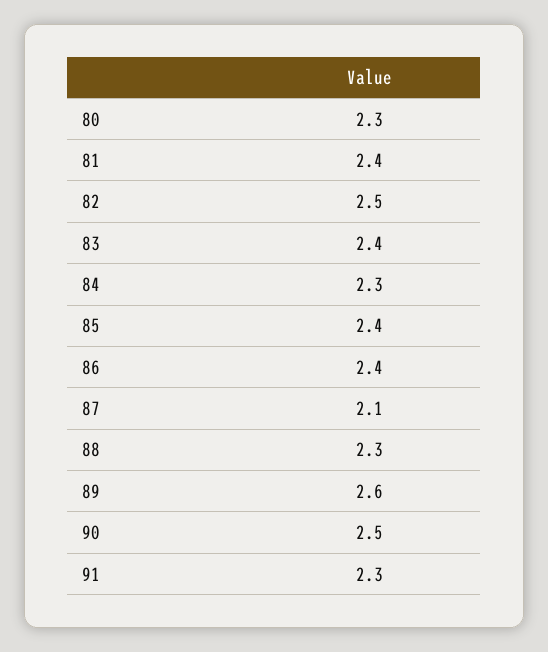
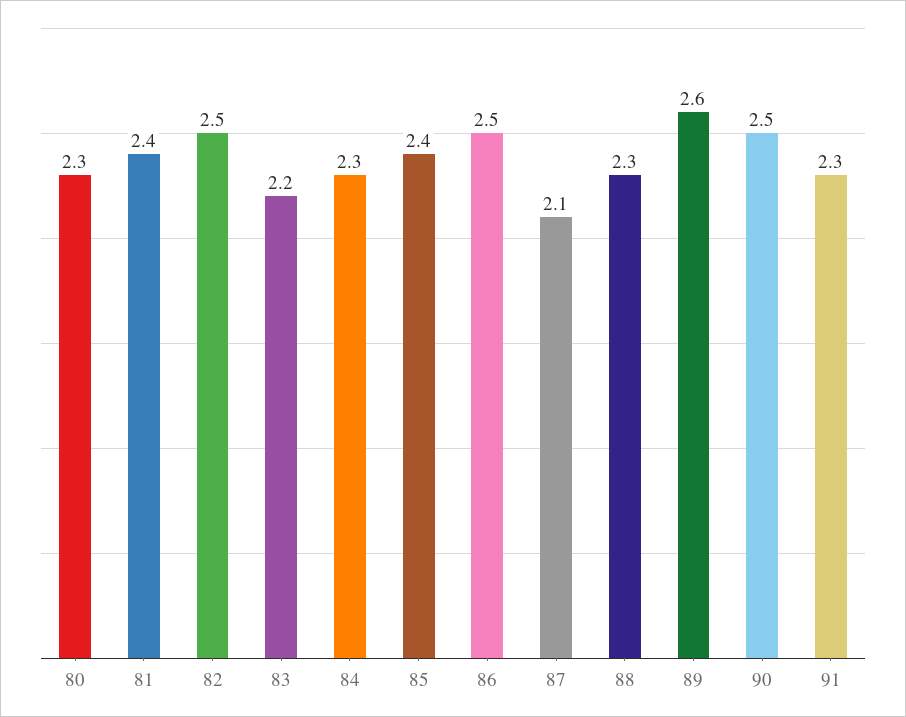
  {
    "80": 2.3,
    "81": 2.4,
    "82": 2.5,
-   "83": 2.4,
+   "83": 2.2,
    "84": 2.3,
    "85": 2.4,
-   "86": 2.4,
+   "86": 2.5,
    "87": 2.1,
    "88": 2.3,
    "89": 2.6,
    "90": 2.5,
    "91": 2.3
  }

